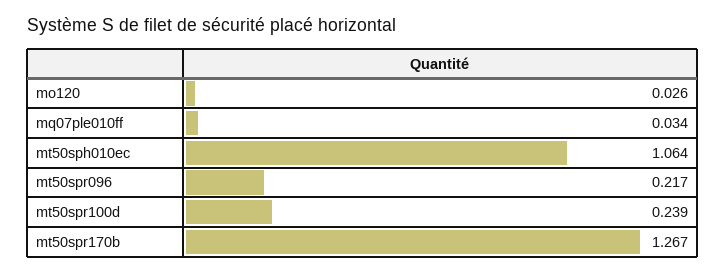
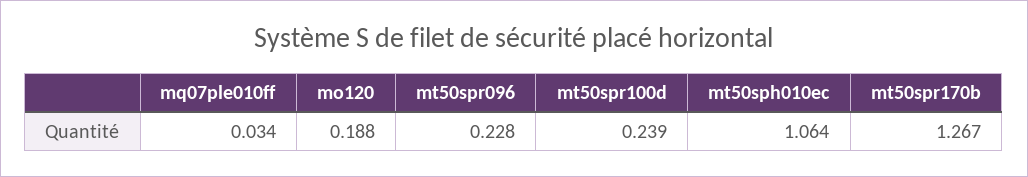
  {
-   "mo120": 0.026,
+   "mo120": 0.188,
    "mq07ple010ff": 0.034,
    "mt50sph010ec": 1.064,
-   "mt50spr096": 0.217,
+   "mt50spr096": 0.228,
    "mt50spr100d": 0.239,
    "mt50spr170b": 1.267
  }

